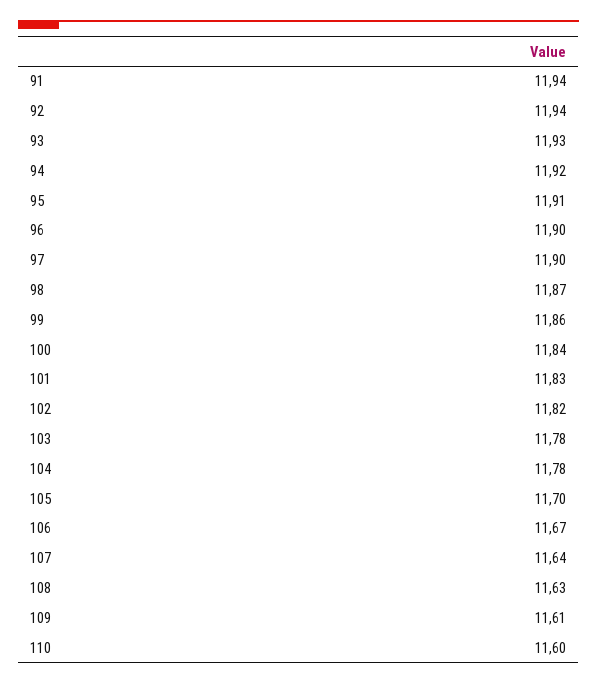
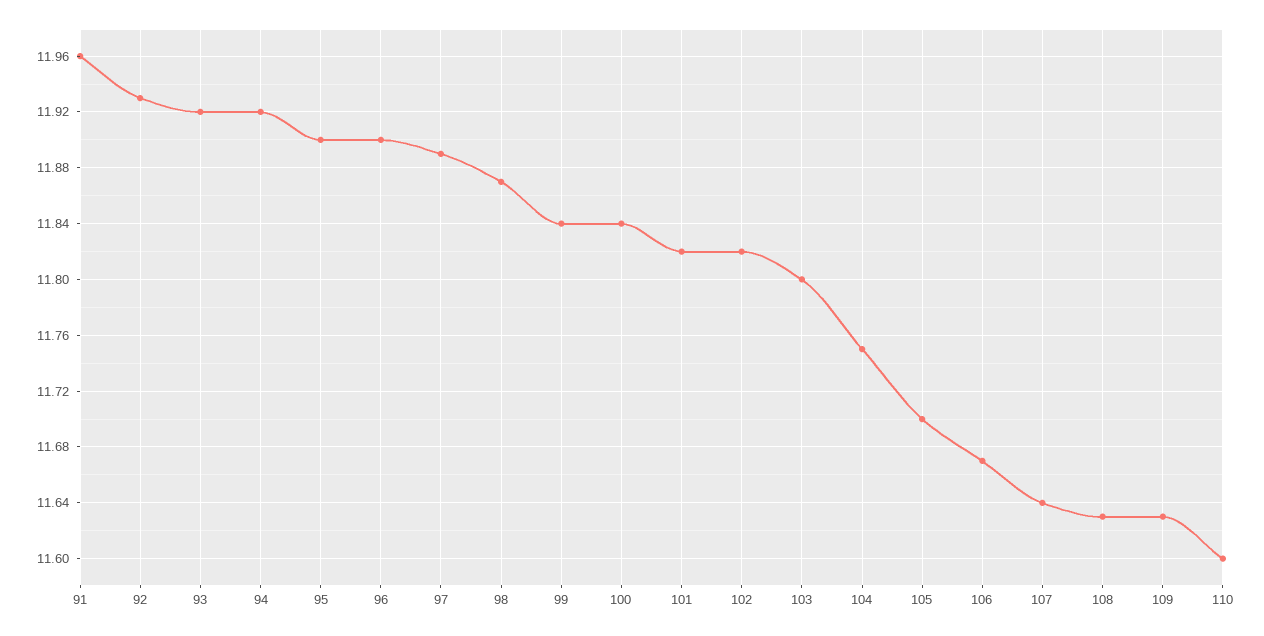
  {
-   "91": 11.94,
+   "91": 11.96,
-   "92": 11.94,
+   "92": 11.93,
-   "93": 11.93,
+   "93": 11.92,
    "94": 11.92,
-   "95": 11.91,
+   "95": 11.9,
    "96": 11.9,
-   "97": 11.9,
+   "97": 11.89,
    "98": 11.87,
-   "99": 11.86,
+   "99": 11.84,
    "100": 11.84,
-   "101": 11.83,
+   "101": 11.82,
    "102": 11.82,
-   "103": 11.78,
+   "103": 11.8,
-   "104": 11.78,
+   "104": 11.75,
    "105": 11.7,
    "106": 11.67,
    "107": 11.64,
    "108": 11.63,
-   "109": 11.61,
+   "109": 11.63,
    "110": 11.6
  }

